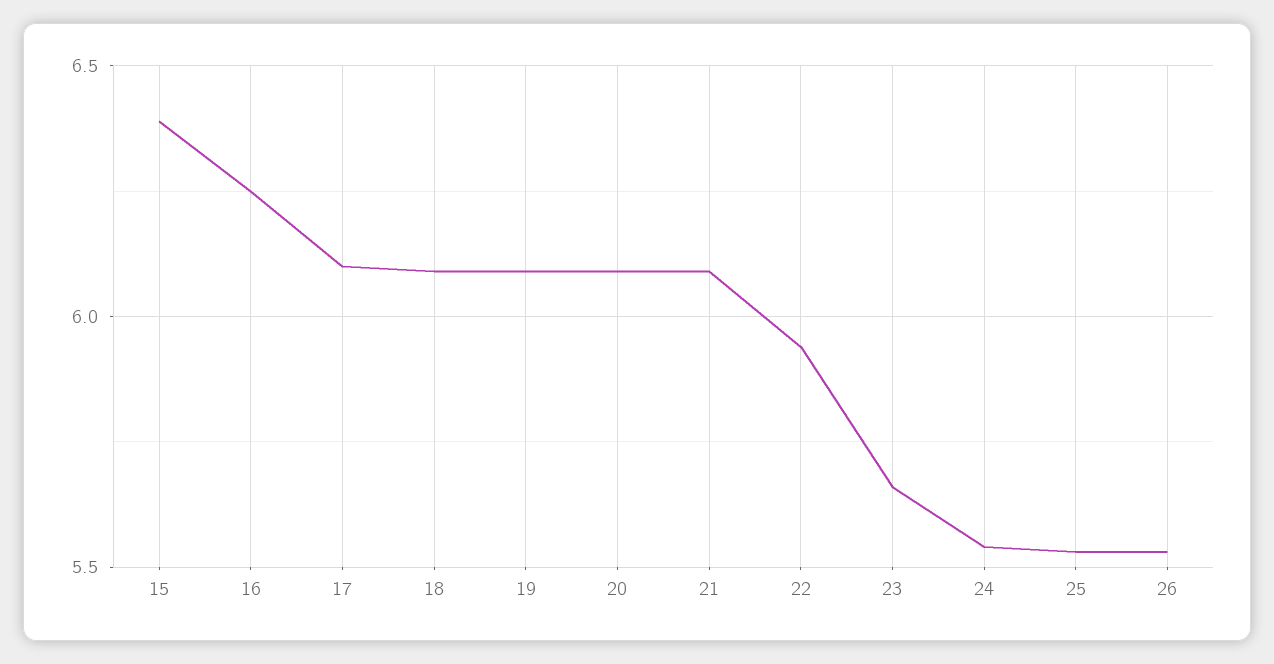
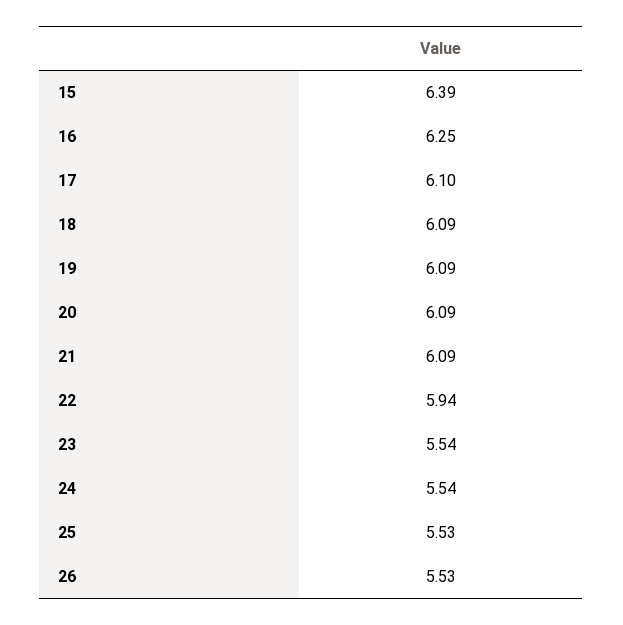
  {
    "15": 6.39,
    "16": 6.25,
    "17": 6.1,
    "18": 6.09,
    "19": 6.09,
    "20": 6.09,
    "21": 6.09,
    "22": 5.94,
-   "23": 5.65,
+   "23": 5.54,
    "24": 5.54,
    "25": 5.53,
    "26": 5.53
  }

